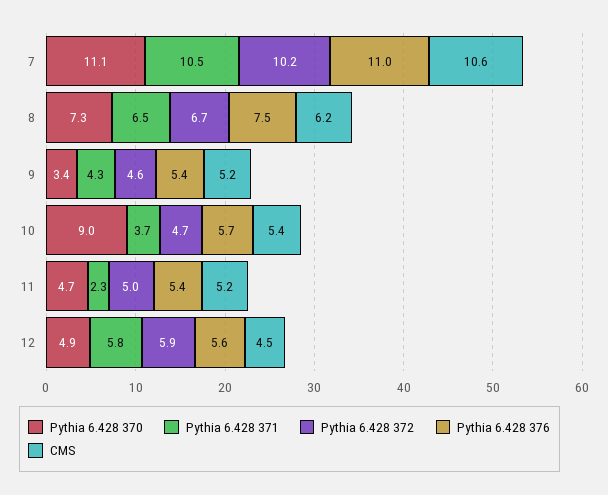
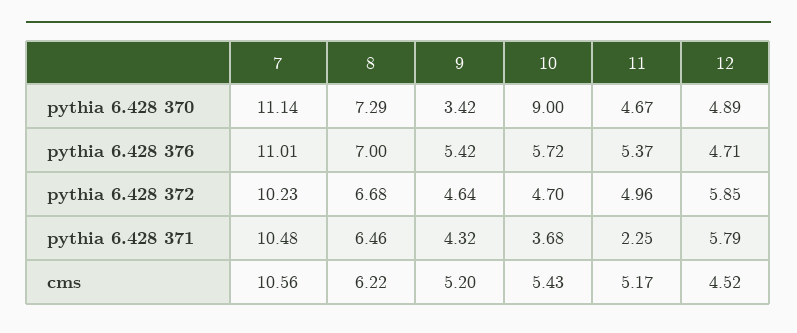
  {
    "Pythia 6.428 370": {
      "7": 11.14,
      "8": 7.29,
      "9": 3.42,
      "10": 9,
      "11": 4.67,
      "12": 4.89
    },
    "Pythia 6.428 371": {
      "7": 10.48,
      "8": 6.46,
      "9": 4.32,
      "10": 3.68,
      "11": 2.25,
      "12": 5.79
    },
    "Pythia 6.428 372": {
      "7": 10.23,
      "8": 6.68,
      "9": 4.64,
      "10": 4.7,
      "11": 4.96,
      "12": 5.85
    },
    "Pythia 6.428 376": {
      "7": 11.01,
-     "8": 7.5,
+     "8": 7,
      "9": 5.42,
      "10": 5.72,
      "11": 5.37,
-     "12": 5.6
+     "12": 4.71
    },
    "CMS": {
      "7": 10.56,
      "8": 6.22,
      "9": 5.2,
      "10": 5.43,
      "11": 5.17,
      "12": 4.52
    }
  }

